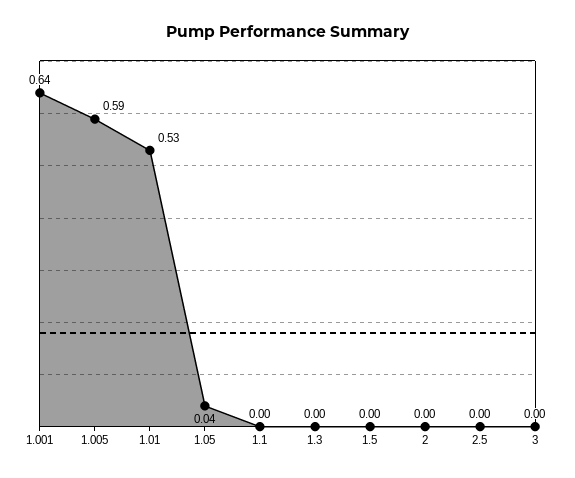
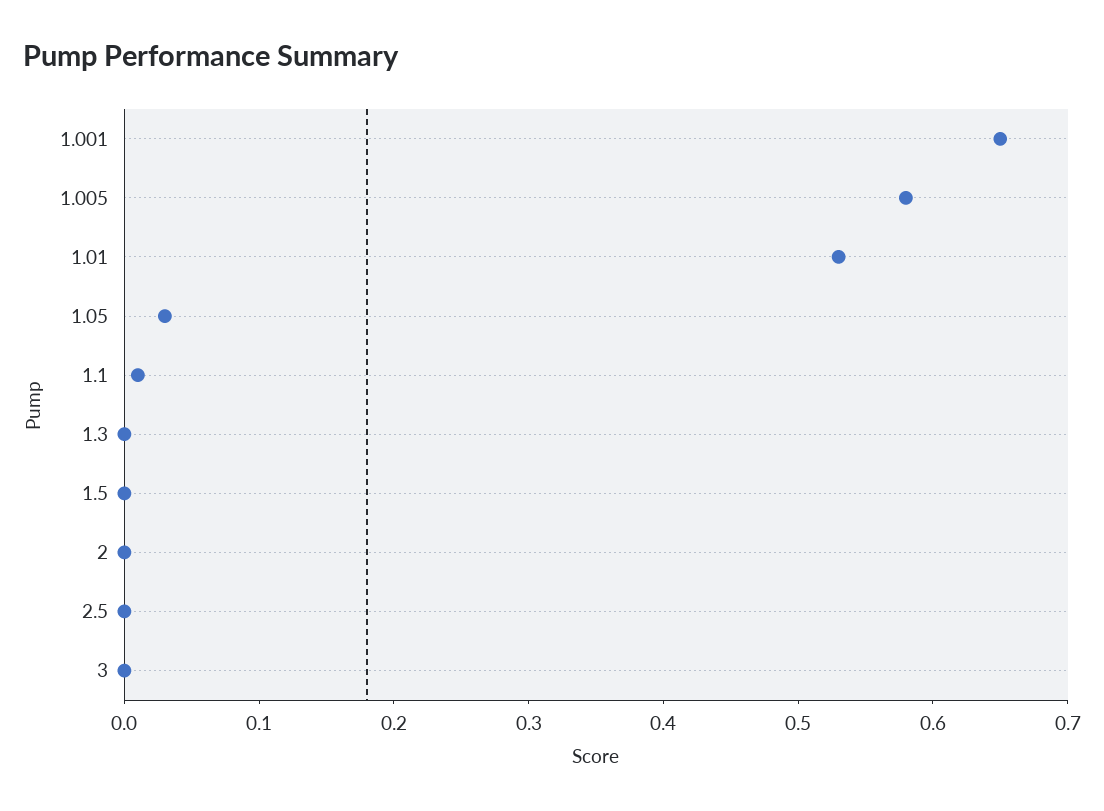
  {
-   "1.001": 0.64,
+   "1.001": 0.65,
-   "1.005": 0.59,
+   "1.005": 0.58,
    "1.01": 0.53,
-   "1.05": 0.04,
+   "1.05": 0.03,
-   "1.1": 0,
+   "1.1": 0.01,
    "1.3": 0,
    "1.5": 0,
    "2": 0,
    "2.5": 0,
    "3": 0
  }

